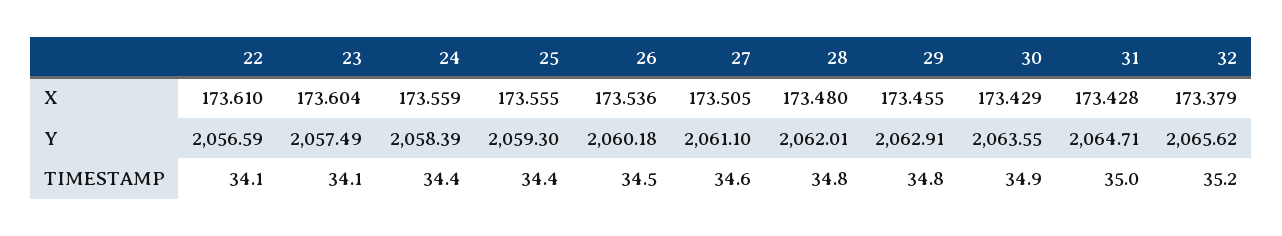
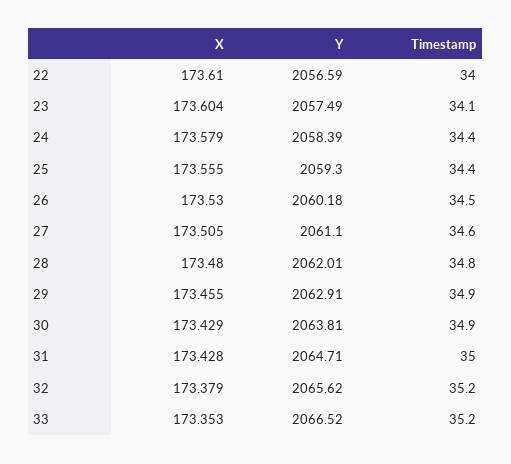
  {
    "22": {
      "X": 173.61,
      "Y": 2056.59,
-     "TIMESTAMP": 34.1
+     "TIMESTAMP": 34
    },
    "23": {
      "X": 173.604,
      "Y": 2057.49,
      "TIMESTAMP": 34.1
    },
    "24": {
-     "X": 173.559,
+     "X": 173.579,
      "Y": 2058.39,
      "TIMESTAMP": 34.4
    },
    "25": {
      "X": 173.555,
      "Y": 2059.3,
      "TIMESTAMP": 34.4
    },
    "26": {
-     "X": 173.536,
+     "X": 173.53,
      "Y": 2060.18,
      "TIMESTAMP": 34.5
    },
    "27": {
      "X": 173.505,
      "Y": 2061.1,
      "TIMESTAMP": 34.6
    },
    "28": {
      "X": 173.48,
      "Y": 2062.01,
      "TIMESTAMP": 34.8
    },
    "29": {
      "X": 173.455,
      "Y": 2062.91,
-     "TIMESTAMP": 34.8
+     "TIMESTAMP": 34.9
    },
    "30": {
      "X": 173.429,
-     "Y": 2063.55,
+     "Y": 2063.81,
      "TIMESTAMP": 34.9
    },
    "31": {
      "X": 173.428,
      "Y": 2064.71,
      "TIMESTAMP": 35
    },
    "32": {
      "X": 173.379,
      "Y": 2065.62,
      "TIMESTAMP": 35.2
-   }
+   },
+   "33": {
+     "X": 173.353,
+     "Y": 2066.52,
+     "TIMESTAMP": 35.2
+   }
  }

